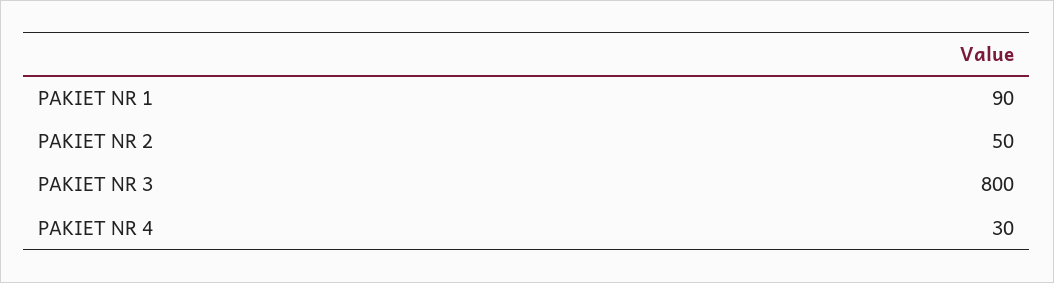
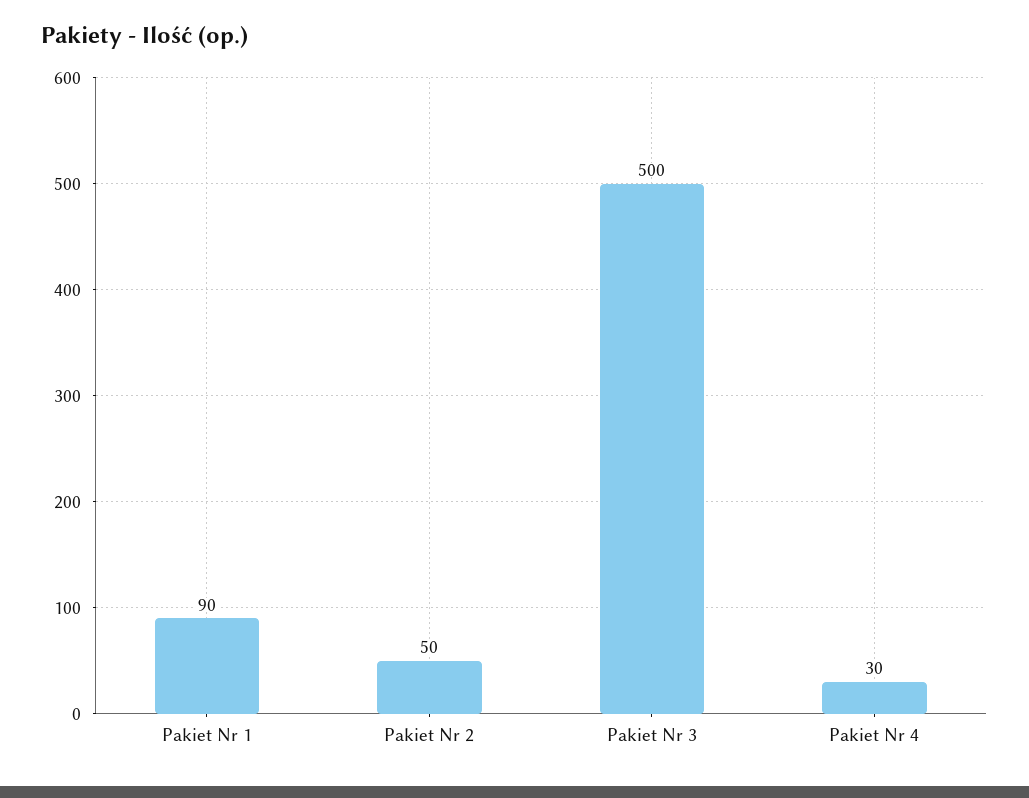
  {
    "PAKIET NR 1": 90,
    "PAKIET NR 2": 50,
-   "PAKIET NR 3": 800,
+   "PAKIET NR 3": 500,
    "PAKIET NR 4": 30
  }

